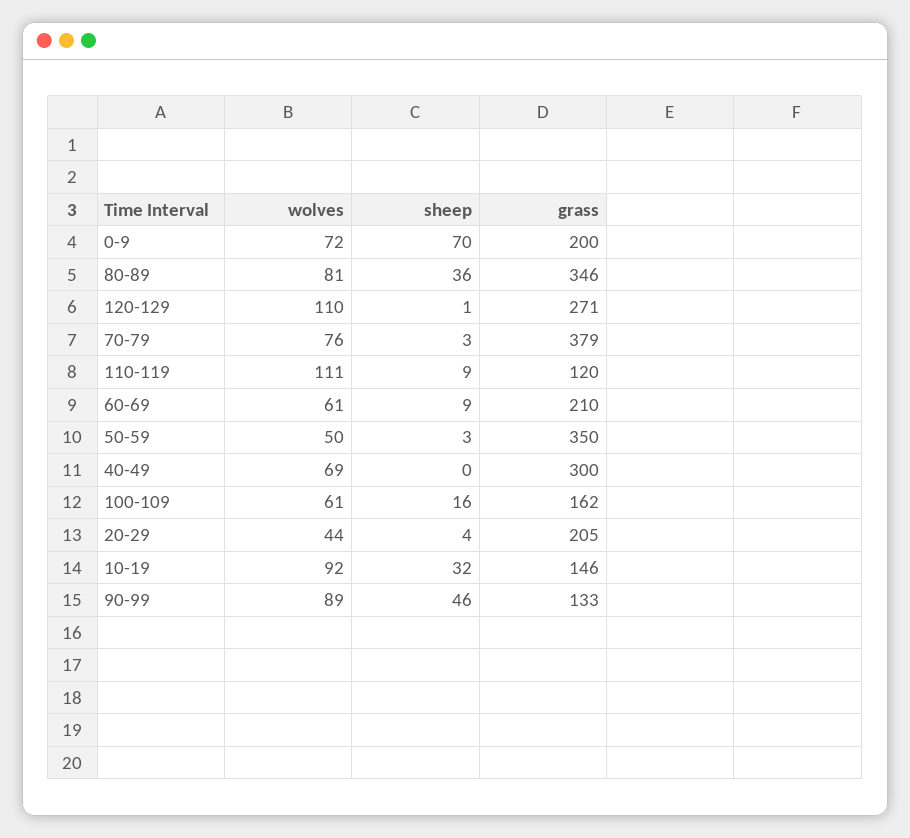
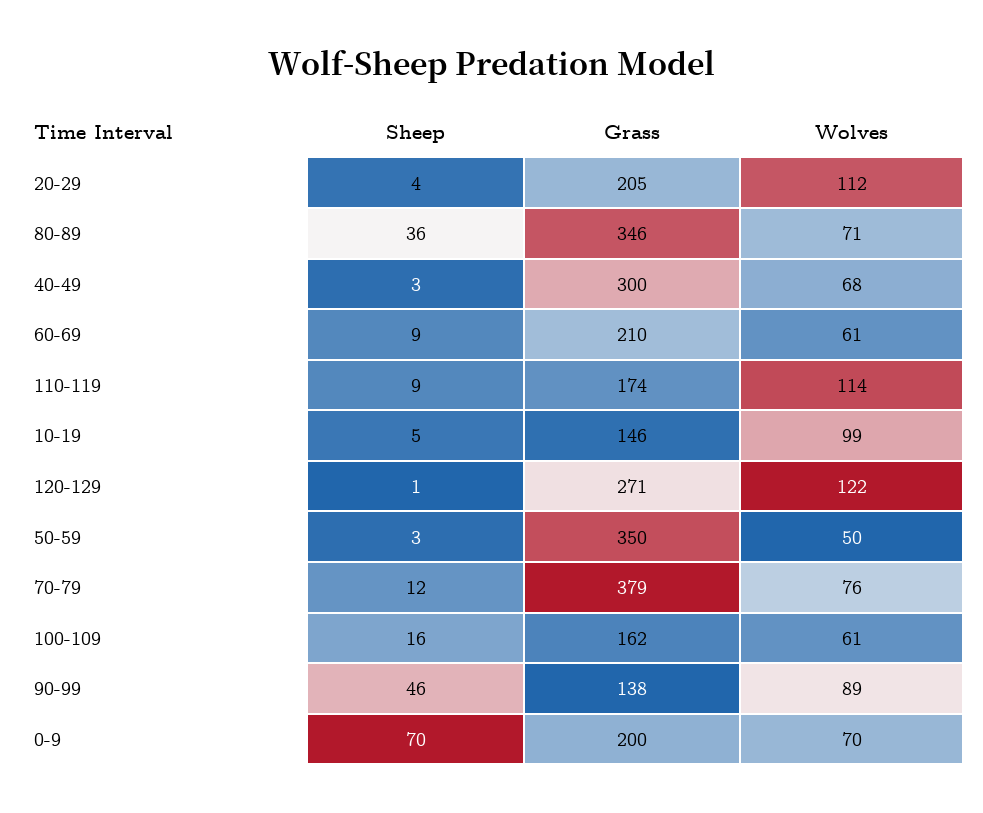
  {
    "wolves": {
-     "0-9": 72,
+     "0-9": 70,
-     "80-89": 81,
+     "80-89": 71,
-     "120-129": 110,
+     "120-129": 122,
      "70-79": 76,
-     "110-119": 111,
+     "110-119": 114,
      "60-69": 61,
      "50-59": 50,
-     "40-49": 69,
+     "40-49": 68,
      "100-109": 61,
-     "20-29": 44,
+     "20-29": 112,
-     "10-19": 92,
+     "10-19": 99,
      "90-99": 89
    },
    "sheep": {
      "0-9": 70,
      "80-89": 36,
      "120-129": 1,
-     "70-79": 3,
+     "70-79": 12,
      "110-119": 9,
      "60-69": 9,
      "50-59": 3,
-     "40-49": 0,
+     "40-49": 3,
      "100-109": 16,
      "20-29": 4,
-     "10-19": 32,
+     "10-19": 5,
      "90-99": 46
    },
    "grass": {
      "0-9": 200,
      "80-89": 346,
      "120-129": 271,
      "70-79": 379,
-     "110-119": 120,
+     "110-119": 174,
      "60-69": 210,
      "50-59": 350,
      "40-49": 300,
      "100-109": 162,
      "20-29": 205,
      "10-19": 146,
-     "90-99": 133
+     "90-99": 138
    }
  }

